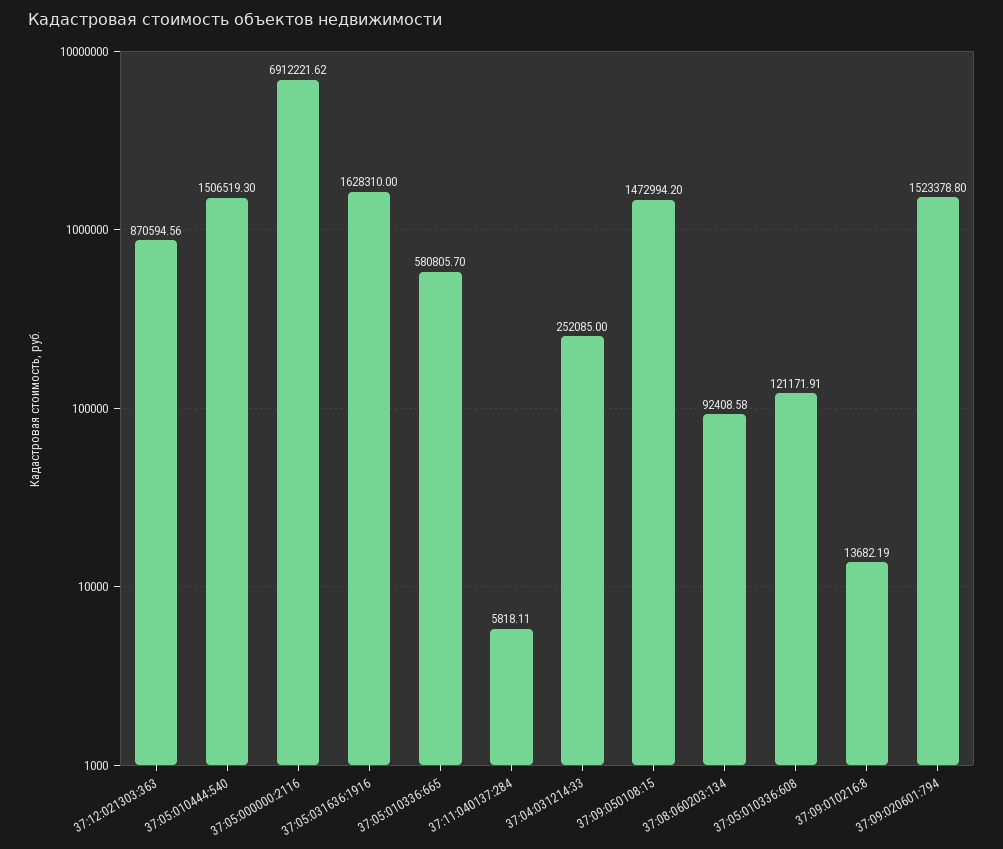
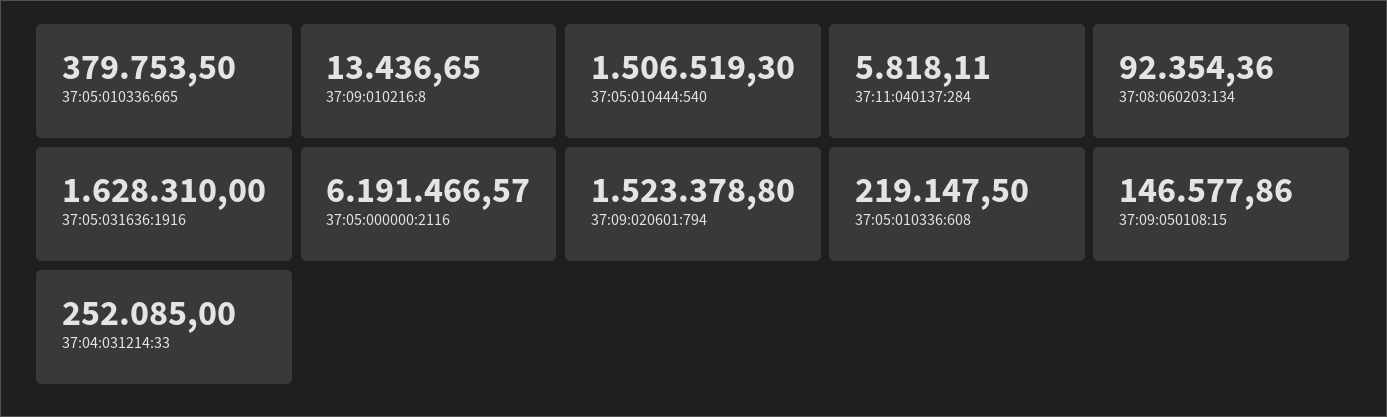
  {
-   "37:12:021303:363": 870594.56,
    "37:05:010444:540": 1506519.3,
-   "37:05:000000:2116": 6912221.62,
+   "37:05:000000:2116": 6191466.57,
    "37:05:031636:1916": 1628310,
-   "37:05:010336:665": 580805.7,
+   "37:05:010336:665": 379753.5,
    "37:11:040137:284": 5818.11,
    "37:04:031214:33": 252085,
-   "37:09:050108:15": 1472994.2,
+   "37:09:050108:15": 146577.86,
-   "37:08:060203:134": 92408.58,
+   "37:08:060203:134": 92354.36,
-   "37:05:010336:608": 121171.91,
+   "37:05:010336:608": 219147.5,
-   "37:09:010216:8": 13682.19,
+   "37:09:010216:8": 13436.65,
    "37:09:020601:794": 1523378.8
  }

